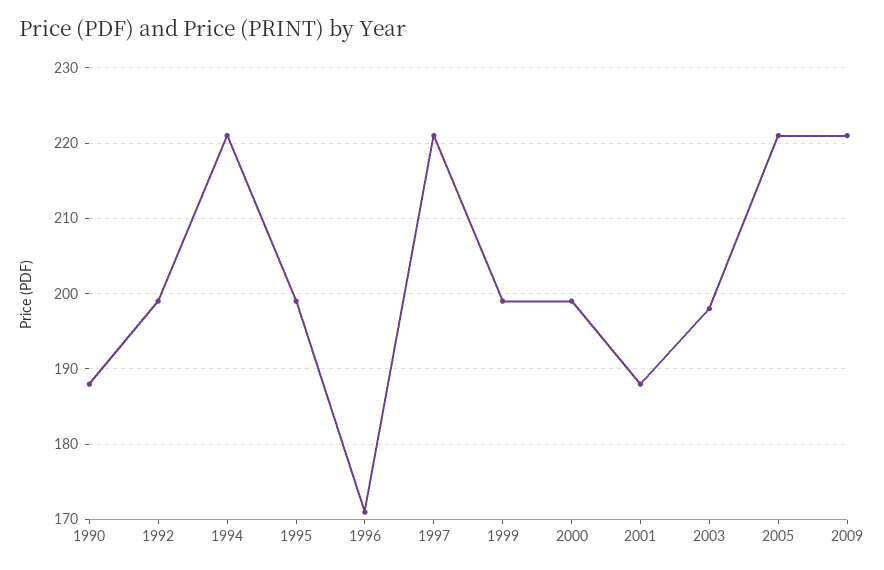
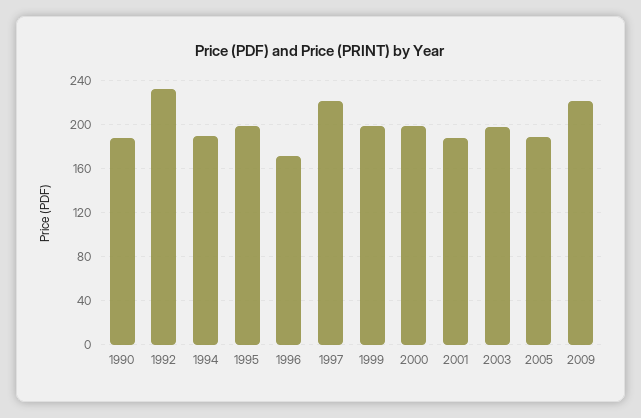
  {
    "1990": 188,
-   "1992": 199,
+   "1992": 230,
-   "1994": 221,
+   "1994": 190,
    "1995": 199,
    "1996": 171,
    "1997": 221,
    "1999": 199,
    "2000": 199,
    "2001": 188,
    "2003": 198,
-   "2005": 221,
+   "2005": 190,
    "2009": 221
  }

